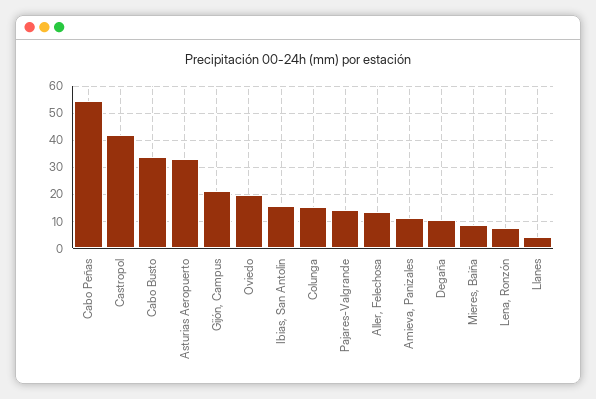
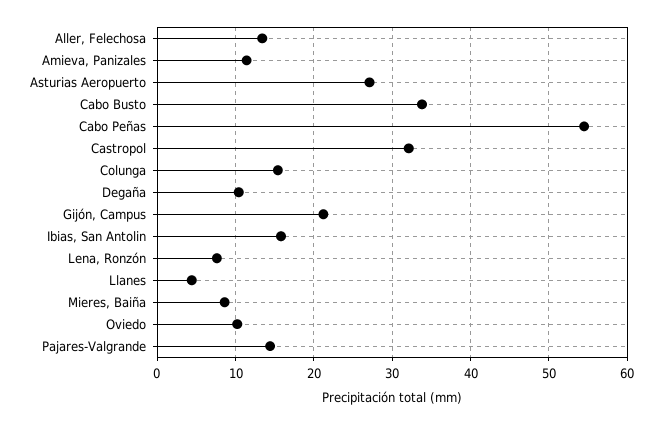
  {
    "Cabo Peñas": 55,
-   "Castropol": 42.5,
+   "Castropol": 32,
    "Cabo Busto": 34,
-   "Asturias Aeropuerto": 32.5,
+   "Asturias Aeropuerto": 27,
    "Gijón, Campus": 21,
-   "Oviedo": 20,
+   "Oviedo": 10,
    "Ibias, San Antolin": 16,
    "Colunga": 15,
    "Pajares-Valgrande": 14,
    "Aller, Felechosa": 13,
    "Amieva, Panizales": 11,
    "Degaña": 10,
    "Mieres, Baiña": 9,
    "Lena, Ronzón": 8,
    "Llanes": 4
  }

